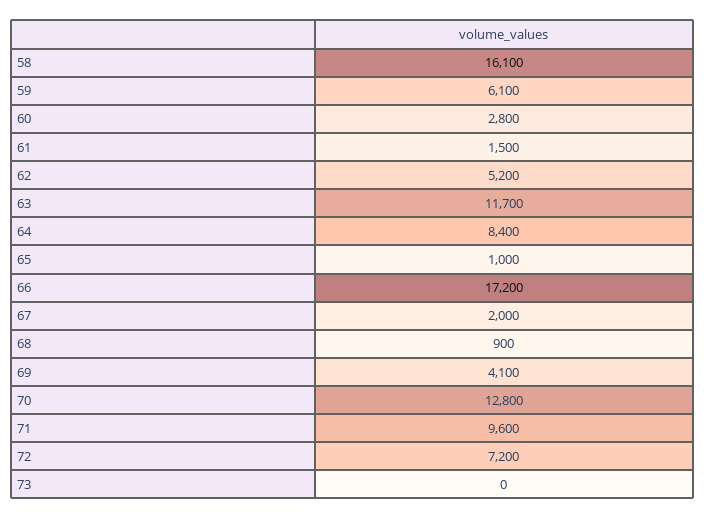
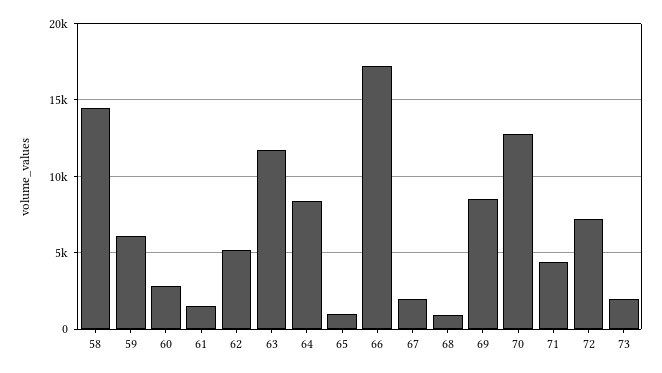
  {
-   "58": 16100,
+   "58": 14500,
    "59": 6100,
    "60": 2800,
    "61": 1500,
    "62": 5200,
    "63": 11700,
    "64": 8400,
    "65": 1000,
    "66": 17200,
    "67": 2000,
    "68": 900,
-   "69": 4100,
+   "69": 8500,
    "70": 12800,
-   "71": 9600,
+   "71": 4500,
    "72": 7200,
-   "73": 0
+   "73": 2000
  }

